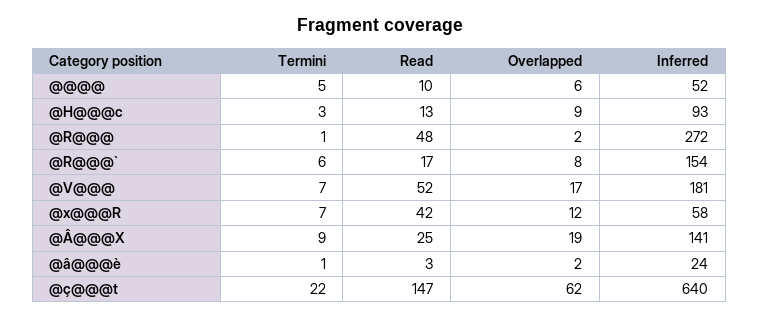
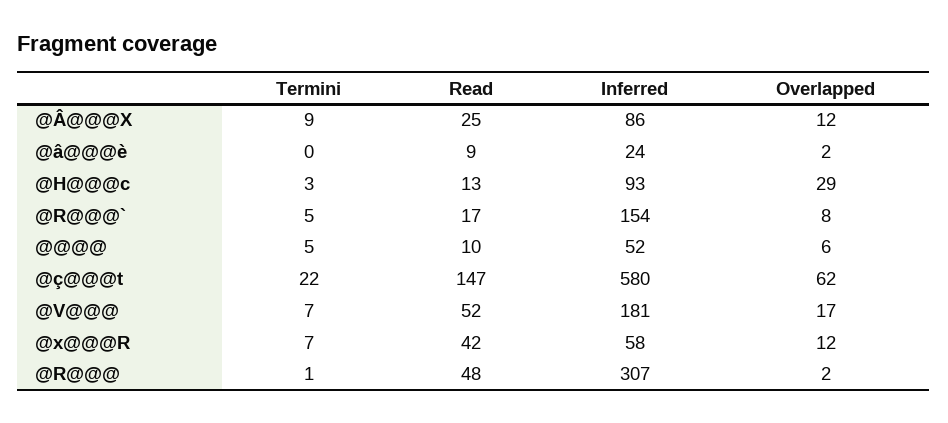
  {
    "Termini": {
      "@@@@": 5,
      "@H@@@c": 3,
      "@R@@@": 1,
-     "@R@@@`": 6,
+     "@R@@@`": 5,
      "@V@@@": 7,
      "@x@@@R": 7,
      "@Â@@@X": 9,
-     "@â@@@è": 1,
+     "@â@@@è": 0,
      "@ç@@@t": 22
    },
    "Read": {
      "@@@@": 10,
      "@H@@@c": 13,
      "@R@@@": 48,
      "@R@@@`": 17,
      "@V@@@": 52,
      "@x@@@R": 42,
      "@Â@@@X": 25,
-     "@â@@@è": 3,
+     "@â@@@è": 9,
      "@ç@@@t": 147
    },
    "Overlapped": {
      "@@@@": 6,
-     "@H@@@c": 9,
+     "@H@@@c": 29,
      "@R@@@": 2,
      "@R@@@`": 8,
      "@V@@@": 17,
      "@x@@@R": 12,
-     "@Â@@@X": 19,
+     "@Â@@@X": 12,
      "@â@@@è": 2,
      "@ç@@@t": 62
    },
    "Inferred": {
      "@@@@": 52,
      "@H@@@c": 93,
-     "@R@@@": 272,
+     "@R@@@": 307,
      "@R@@@`": 154,
      "@V@@@": 181,
      "@x@@@R": 58,
-     "@Â@@@X": 141,
+     "@Â@@@X": 86,
      "@â@@@è": 24,
-     "@ç@@@t": 640
+     "@ç@@@t": 580
    }
  }

